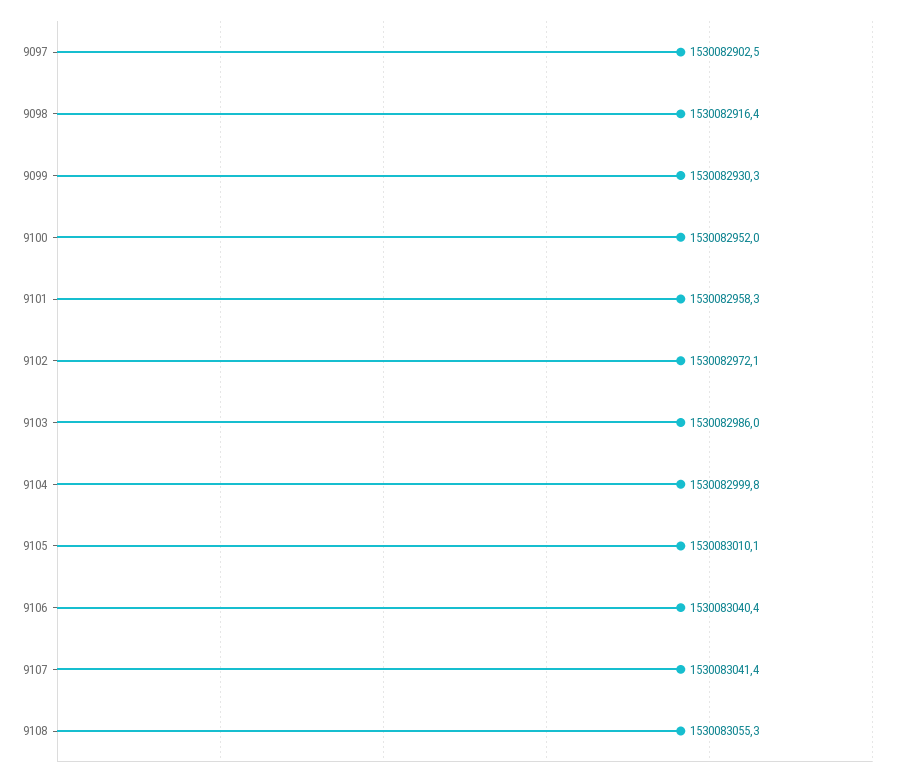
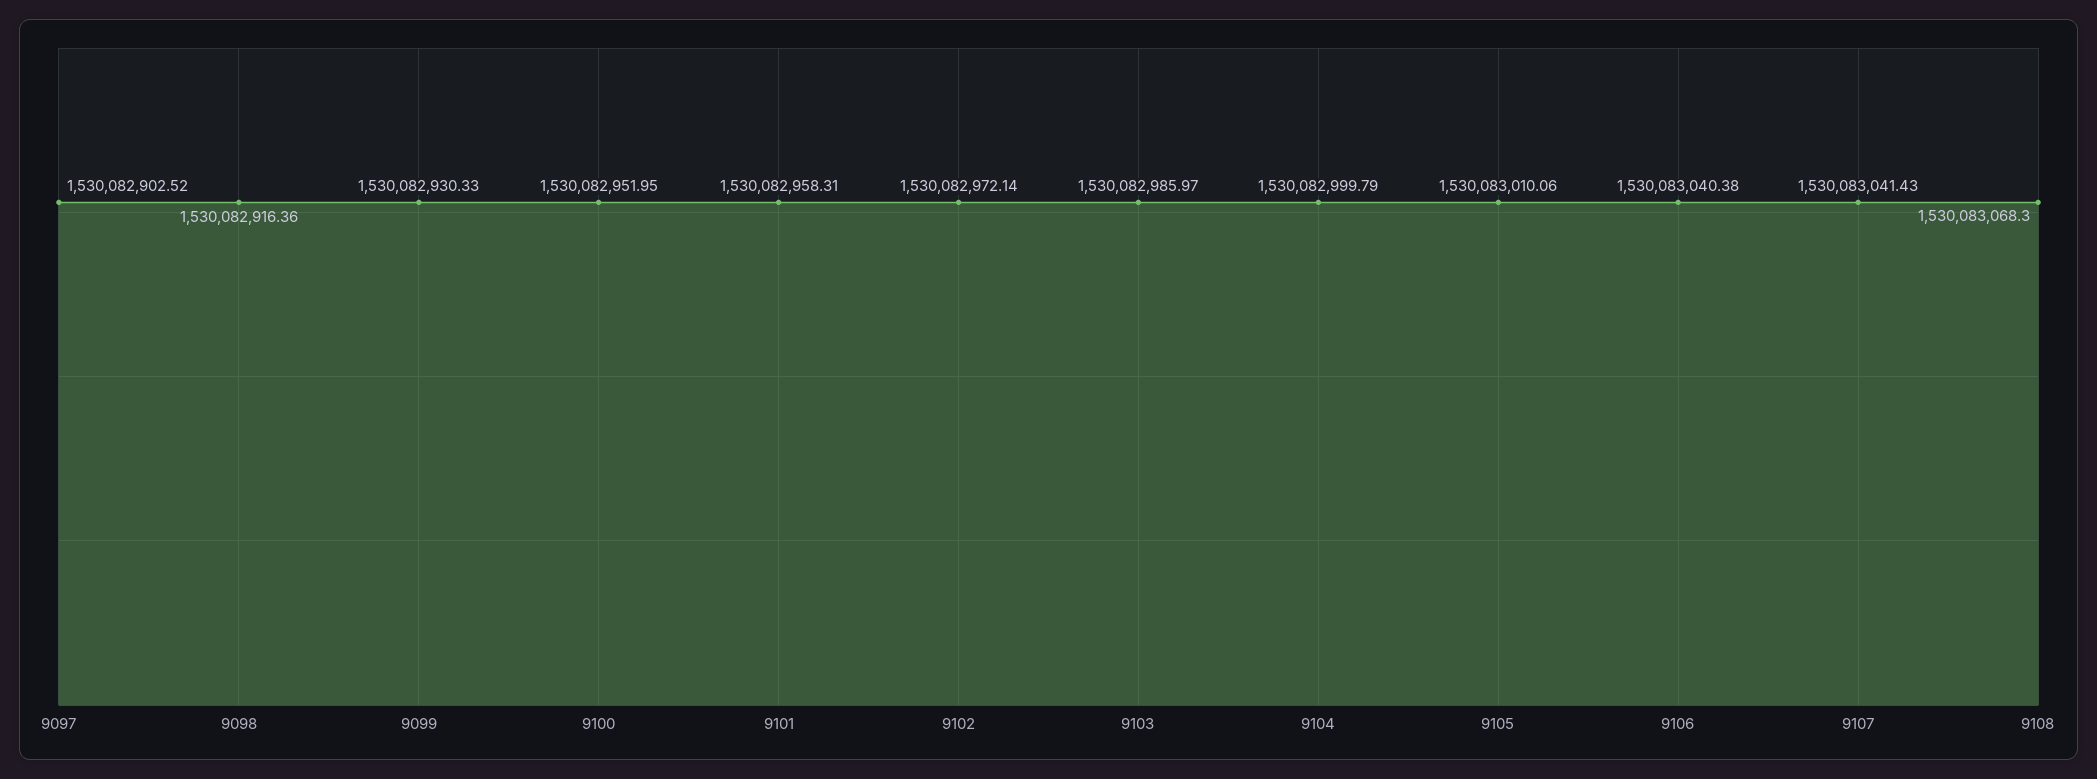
  {
    "9097": 1530082902.52,
    "9098": 1530082916.36,
    "9099": 1530082930.33,
    "9100": 1530082951.95,
    "9101": 1530082958.31,
    "9102": 1530082972.14,
    "9103": 1530082985.97,
    "9104": 1530082999.79,
    "9105": 1530083010.06,
    "9106": 1530083040.38,
    "9107": 1530083041.43,
-   "9108": 1530083055.3
+   "9108": 1530083068.3
  }

